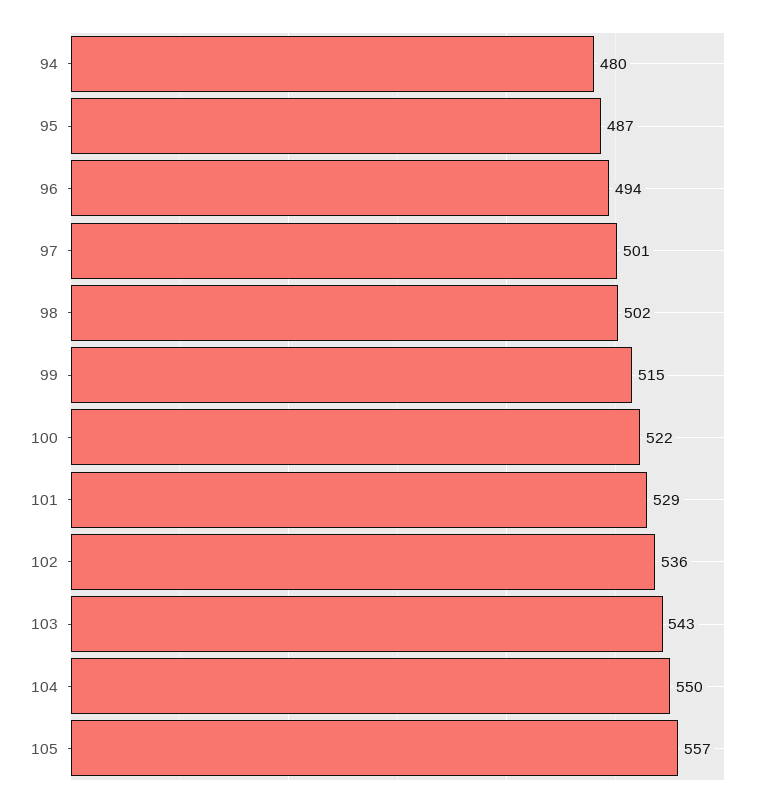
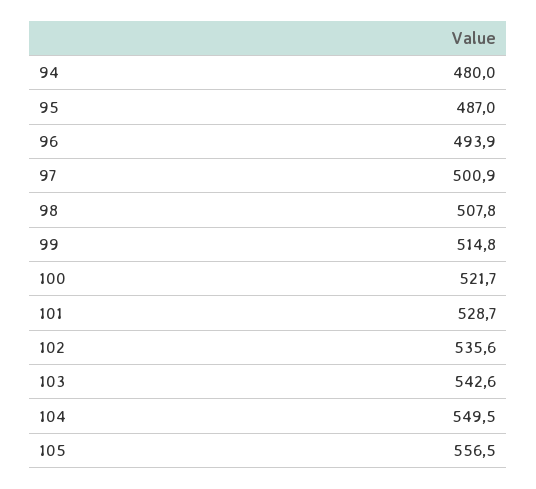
  {
    "94": 480,
    "95": 487,
    "96": 493.9,
    "97": 500.9,
-   "98": 502,
+   "98": 507.8,
    "99": 514.8,
    "100": 521.7,
    "101": 528.7,
    "102": 535.6,
    "103": 542.6,
    "104": 549.5,
    "105": 556.5
  }

